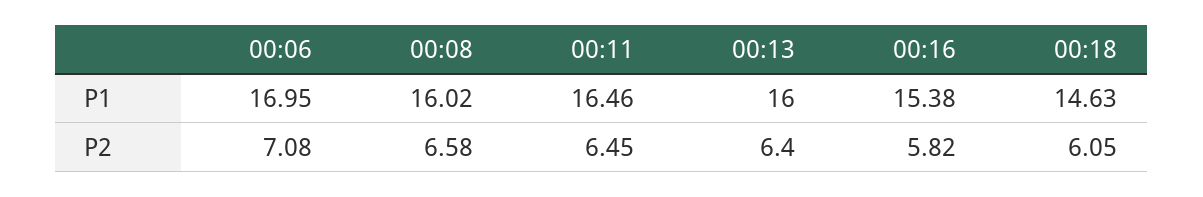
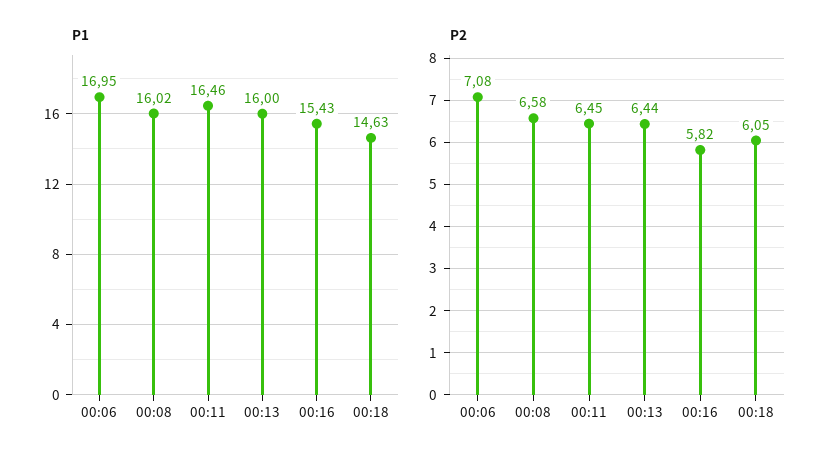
  {
    "P1": {
      "00:06": 16.95,
      "00:08": 16.02,
      "00:11": 16.46,
      "00:13": 16,
-     "00:16": 15.38,
+     "00:16": 15.43,
      "00:18": 14.63
    },
    "P2": {
      "00:06": 7.08,
      "00:08": 6.58,
      "00:11": 6.45,
-     "00:13": 6.4,
+     "00:13": 6.44,
      "00:16": 5.82,
      "00:18": 6.05
    }
  }

